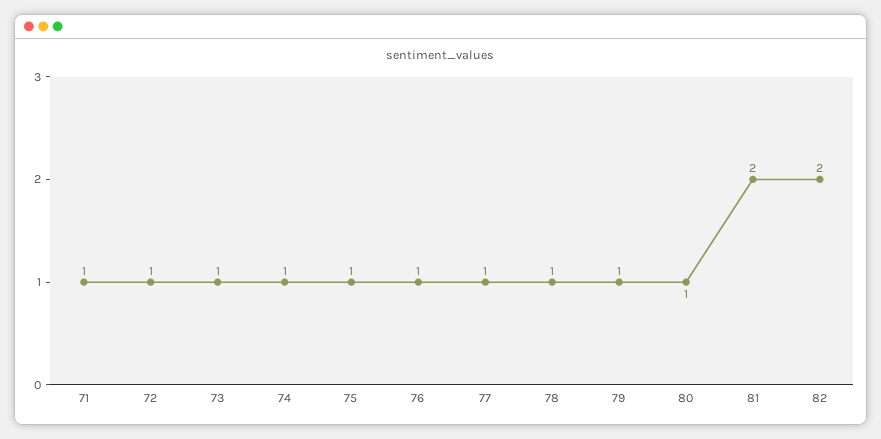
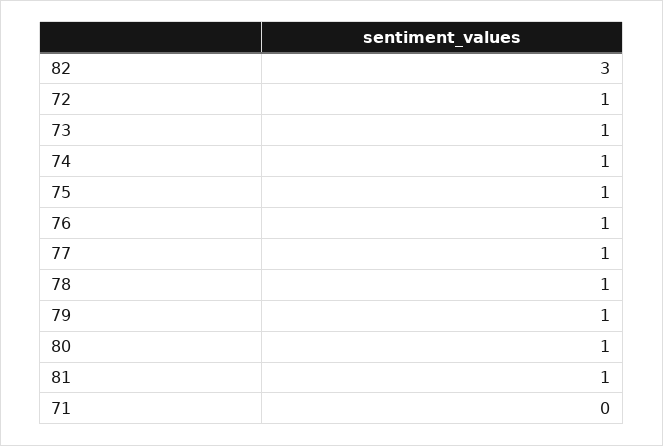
  {
-   "71": 1,
+   "71": 0,
    "72": 1,
    "73": 1,
    "74": 1,
    "75": 1,
    "76": 1,
    "77": 1,
    "78": 1,
    "79": 1,
    "80": 1,
-   "81": 2,
+   "81": 1,
-   "82": 2
+   "82": 3
  }

